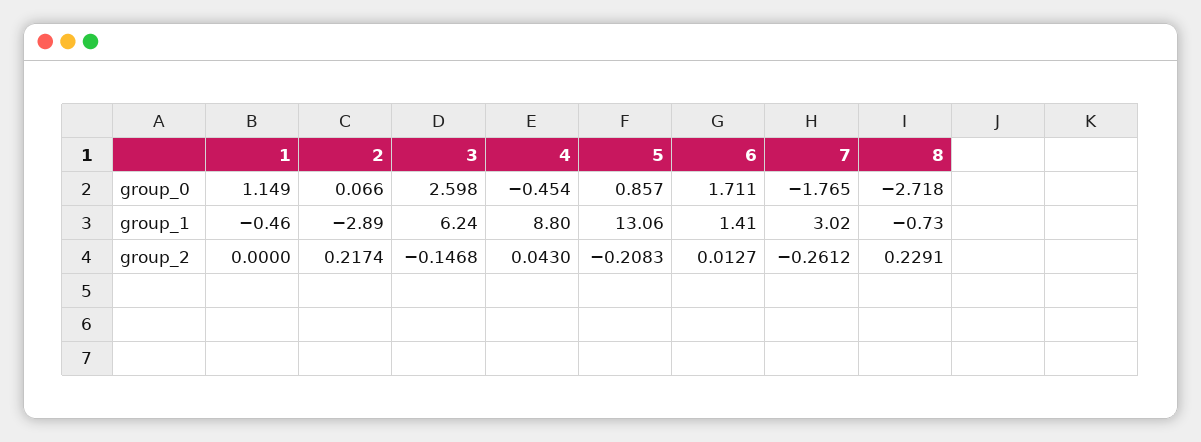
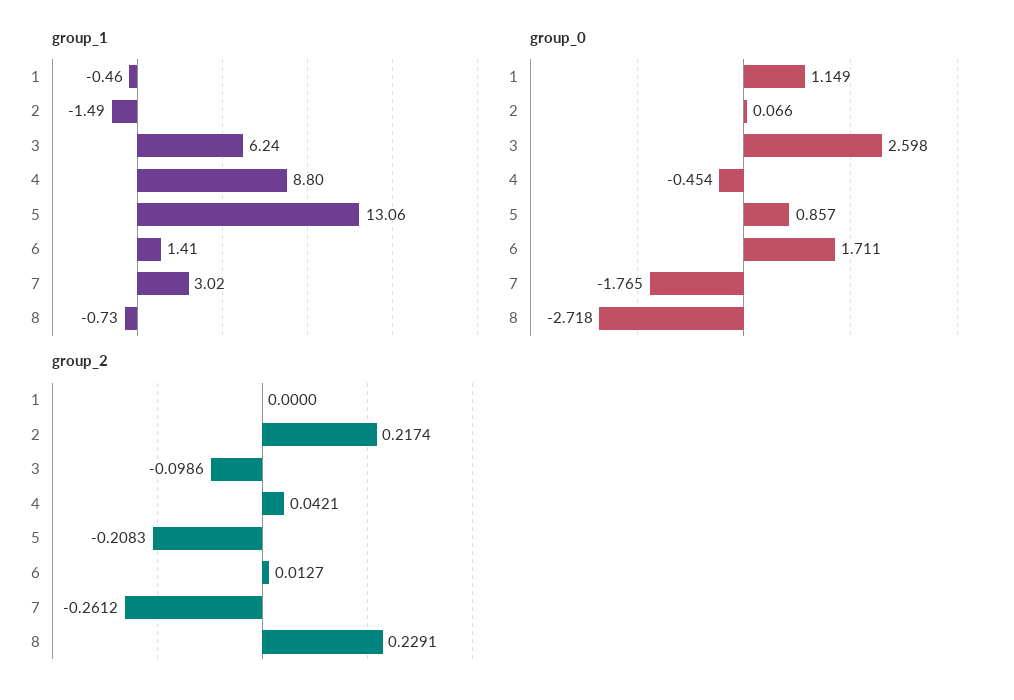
  {
    "group_0": {
      "1": 1.149,
      "2": 0.066,
      "3": 2.598,
      "4": -0.454,
      "5": 0.857,
      "6": 1.711,
      "7": -1.765,
      "8": -2.718
    },
    "group_1": {
      "1": -0.46,
-     "2": -2.89,
+     "2": -1.49,
      "3": 6.24,
      "4": 8.8,
      "5": 13.06,
      "6": 1.41,
      "7": 3.02,
      "8": -0.73
    },
    "group_2": {
      "1": 0,
      "2": 0.2174,
-     "3": -0.1468,
+     "3": -0.0986,
-     "4": 0.043,
+     "4": 0.0421,
      "5": -0.2083,
      "6": 0.0127,
      "7": -0.2612,
      "8": 0.2291
    }
  }

